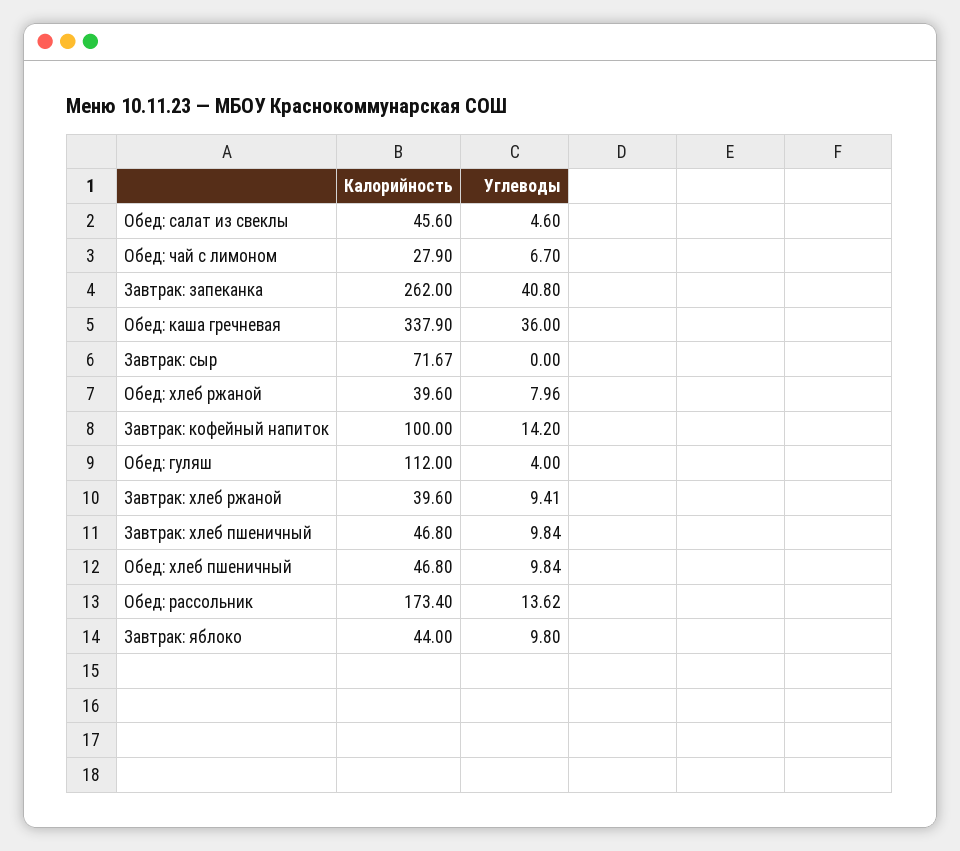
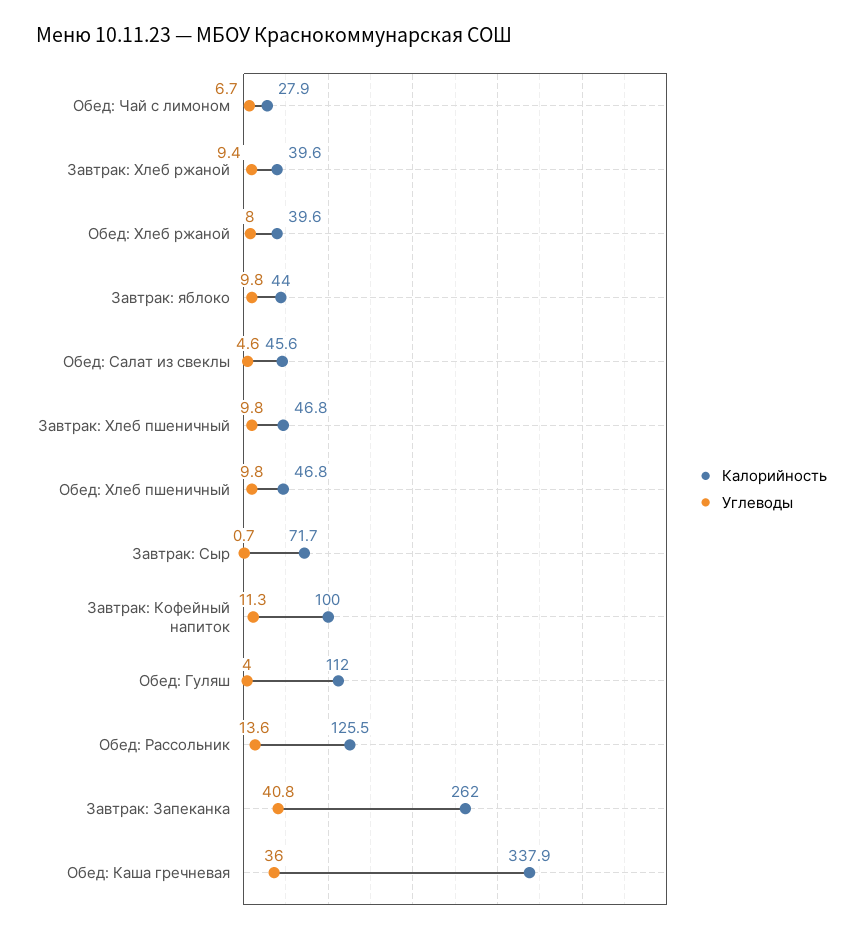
  {
    "Калорийность": {
      "Обед: салат из свеклы": 45.6,
      "Обед: чай с лимоном": 27.9,
      "Завтрак: запеканка": 262,
      "Обед: каша гречневая": 337.9,
      "Завтрак: сыр": 71.67,
      "Обед: хлеб ржаной": 39.6,
      "Завтрак: кофейный напиток": 100,
      "Обед: гуляш": 112,
      "Завтрак: хлеб ржаной": 39.6,
      "Завтрак: хлеб пшеничный": 46.8,
      "Обед: хлеб пшеничный": 46.8,
-     "Обед: рассольник": 173.4,
+     "Обед: рассольник": 125.5,
      "Завтрак: яблоко": 44
    },
    "Углеводы": {
      "Обед: салат из свеклы": 4.6,
      "Обед: чай с лимоном": 6.7,
      "Завтрак: запеканка": 40.8,
      "Обед: каша гречневая": 36,
-     "Завтрак: сыр": 0,
+     "Завтрак: сыр": 0.7,
      "Обед: хлеб ржаной": 7.96,
-     "Завтрак: кофейный напиток": 14.2,
+     "Завтрак: кофейный напиток": 11.3,
      "Обед: гуляш": 4,
      "Завтрак: хлеб ржаной": 9.41,
      "Завтрак: хлеб пшеничный": 9.84,
      "Обед: хлеб пшеничный": 9.84,
      "Обед: рассольник": 13.62,
      "Завтрак: яблоко": 9.8
    }
  }

